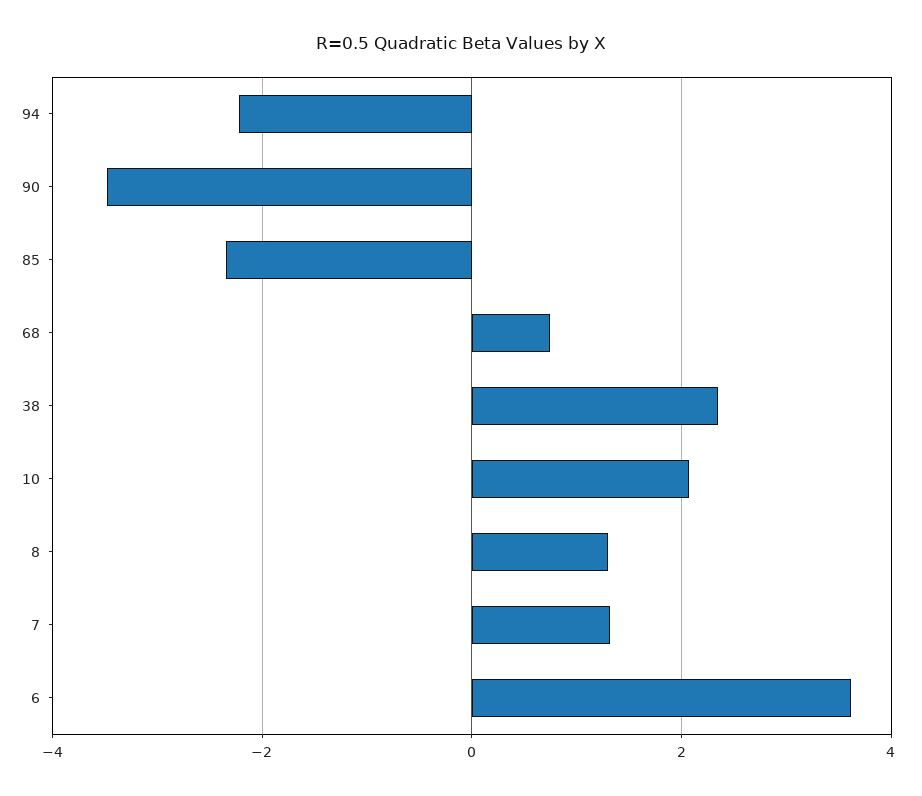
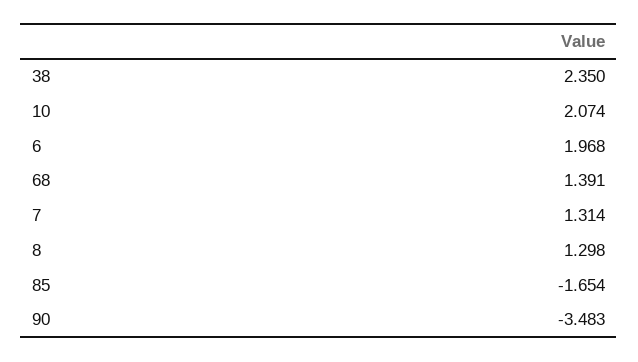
  {
-   "94": -2.2,
    "90": -3.483,
-   "85": -2.4,
+   "85": -1.654,
-   "68": 0.8,
+   "68": 1.391,
    "38": 2.35,
    "10": 2.074,
    "8": 1.298,
    "7": 1.314,
-   "6": 3.6
+   "6": 1.968
  }

